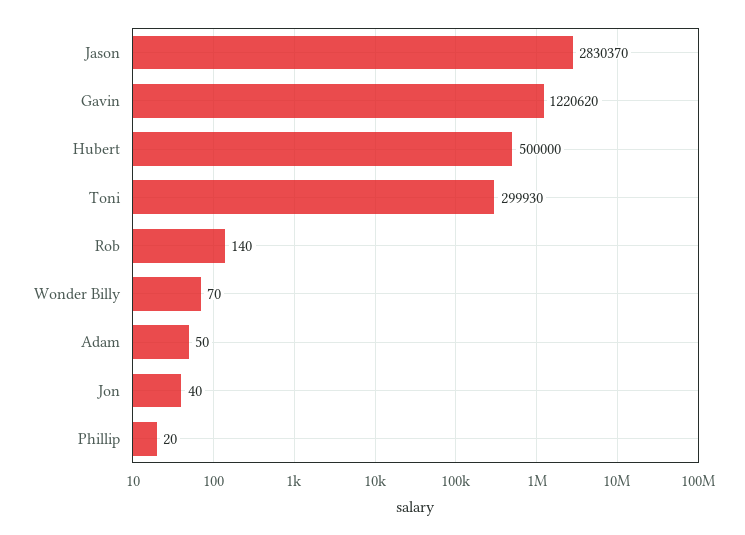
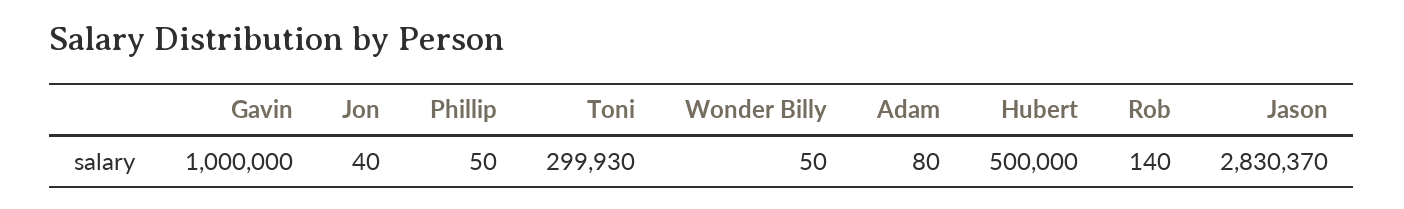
  {
    "Jason": 2830370,
-   "Gavin": 1220620,
+   "Gavin": 1000000,
    "Hubert": 500000,
    "Toni": 299930,
    "Rob": 140,
-   "Wonder Billy": 70,
+   "Wonder Billy": 50,
-   "Adam": 50,
+   "Adam": 80,
    "Jon": 40,
-   "Phillip": 20
+   "Phillip": 50
  }

